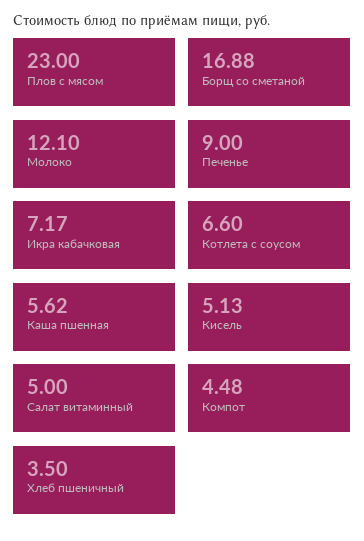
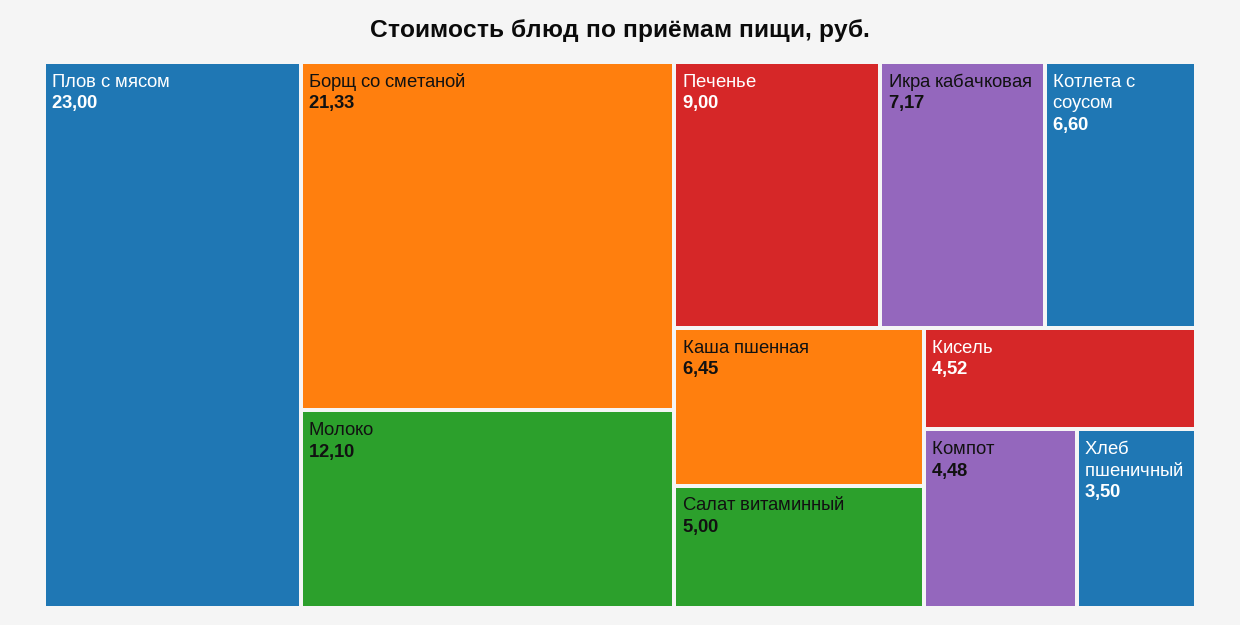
  {
    "Плов с мясом": 23,
-   "Борщ со сметаной": 16.88,
+   "Борщ со сметаной": 21.33,
    "Молоко": 12.1,
    "Печенье": 9,
    "Икра кабачковая": 7.17,
    "Котлета с соусом": 6.6,
-   "Каша пшенная": 5.62,
+   "Каша пшенная": 6.45,
-   "Кисель": 5.13,
+   "Кисель": 4.52,
    "Салат витаминный": 5,
    "Компот": 4.48,
    "Хлеб пшеничный": 3.5
  }

